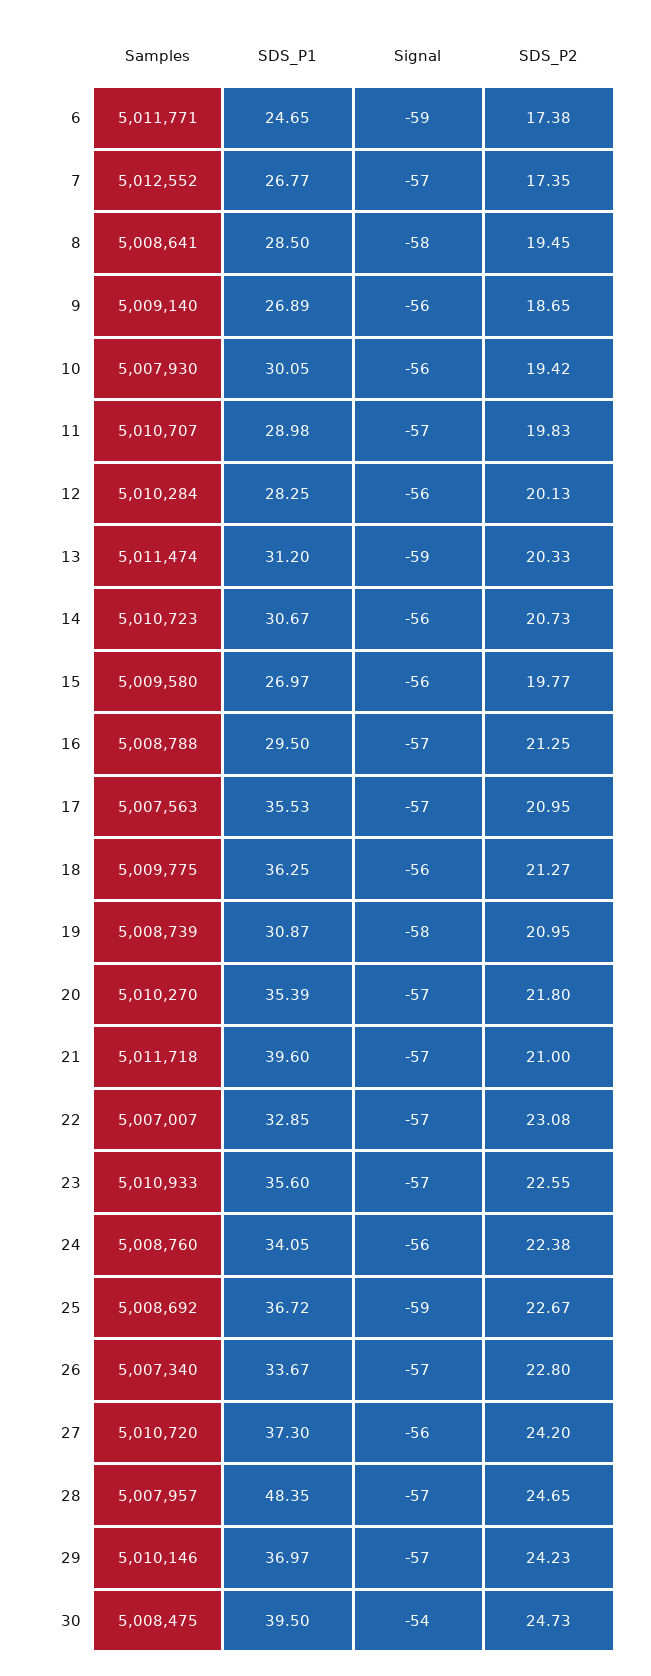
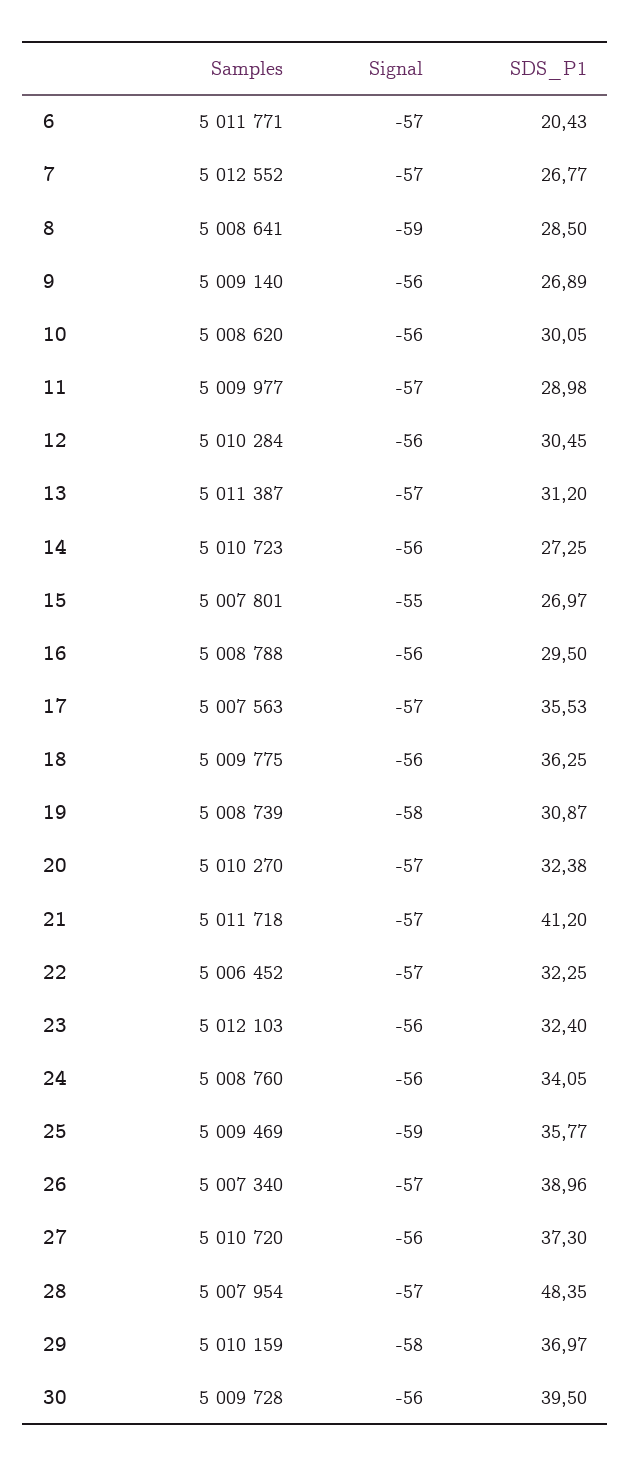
  {
    "Samples": {
      "6": 5011771,
      "7": 5012552,
      "8": 5008641,
      "9": 5009140,
-     "10": 5007930,
+     "10": 5008620,
-     "11": 5010707,
+     "11": 5009977,
      "12": 5010284,
-     "13": 5011474,
+     "13": 5011387,
      "14": 5010723,
-     "15": 5009580,
+     "15": 5007801,
      "16": 5008788,
      "17": 5007563,
      "18": 5009775,
      "19": 5008739,
      "20": 5010270,
      "21": 5011718,
-     "22": 5007007,
+     "22": 5006452,
-     "23": 5010933,
+     "23": 5012103,
      "24": 5008760,
-     "25": 5008692,
+     "25": 5009469,
      "26": 5007340,
      "27": 5010720,
-     "28": 5007957,
+     "28": 5007954,
-     "29": 5010146,
+     "29": 5010159,
-     "30": 5008475
+     "30": 5009728
    },
    "SDS_P1": {
-     "6": 24.65,
+     "6": 20.43,
      "7": 26.77,
      "8": 28.5,
      "9": 26.89,
      "10": 30.05,
      "11": 28.98,
-     "12": 28.25,
+     "12": 30.45,
      "13": 31.2,
-     "14": 30.67,
+     "14": 27.25,
      "15": 26.97,
      "16": 29.5,
      "17": 35.53,
      "18": 36.25,
      "19": 30.87,
-     "20": 35.39,
+     "20": 32.38,
-     "21": 39.6,
+     "21": 41.2,
-     "22": 32.85,
+     "22": 32.25,
-     "23": 35.6,
+     "23": 32.4,
      "24": 34.05,
-     "25": 36.72,
+     "25": 35.77,
-     "26": 33.67,
+     "26": 38.96,
      "27": 37.3,
      "28": 48.35,
      "29": 36.97,
      "30": 39.5
    },
    "Signal": {
-     "6": -59,
+     "6": -57,
      "7": -57,
-     "8": -58,
+     "8": -59,
      "9": -56,
      "10": -56,
      "11": -57,
      "12": -56,
-     "13": -59,
+     "13": -57,
      "14": -56,
-     "15": -56,
+     "15": -55,
-     "16": -57,
+     "16": -56,
      "17": -57,
      "18": -56,
      "19": -58,
      "20": -57,
      "21": -57,
      "22": -57,
-     "23": -57,
+     "23": -56,
      "24": -56,
      "25": -59,
      "26": -57,
      "27": -56,
      "28": -57,
-     "29": -57,
+     "29": -58,
-     "30": -54
+     "30": -56
-   },
+   }
-   "SDS_P2": {
-     "6": 17.38,
-     "7": 17.35,
-     "8": 19.45,
-     "9": 18.65,
-     "10": 19.42,
-     "11": 19.83,
-     "12": 20.13,
-     "13": 20.33,
-     "14": 20.73,
-     "15": 19.77,
-     "16": 21.25,
-     "17": 20.95,
-     "18": 21.27,
-     "19": 20.95,
-     "20": 21.8,
-     "21": 21,
-     "22": 23.08,
-     "23": 22.55,
-     "24": 22.38,
-     "25": 22.67,
-     "26": 22.8,
-     "27": 24.2,
-     "28": 24.65,
-     "29": 24.23,
-     "30": 24.73
-   }
  }

